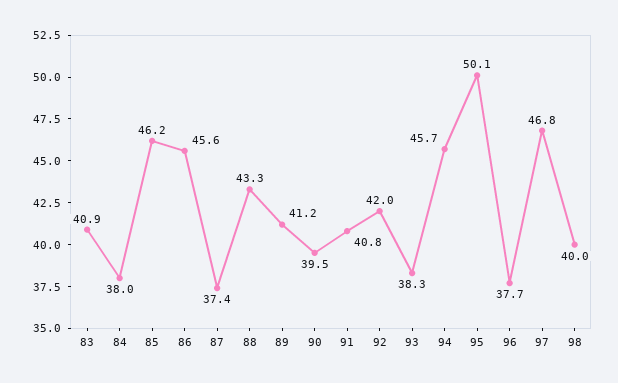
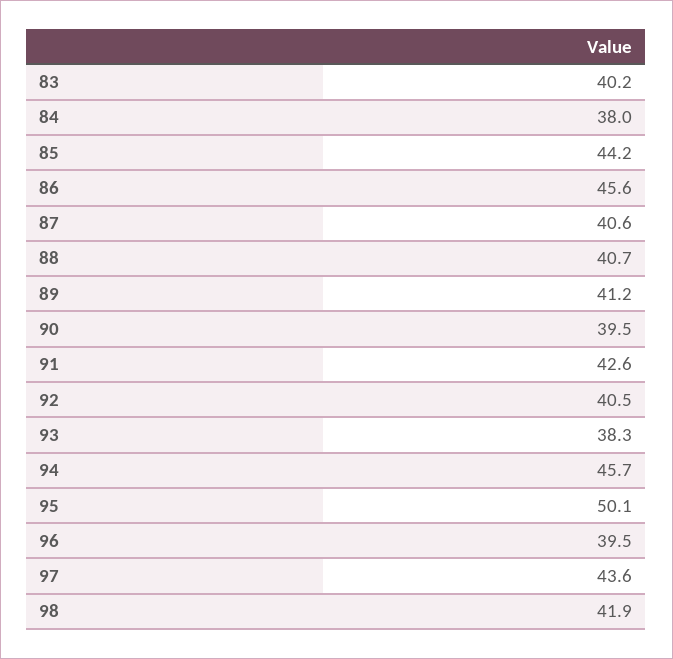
  {
-   "83": 40.9,
+   "83": 40.2,
    "84": 38,
-   "85": 46.2,
+   "85": 44.2,
    "86": 45.6,
-   "87": 37.4,
+   "87": 40.6,
-   "88": 43.3,
+   "88": 40.7,
    "89": 41.2,
    "90": 39.5,
-   "91": 40.8,
+   "91": 42.6,
-   "92": 42,
+   "92": 40.5,
    "93": 38.3,
    "94": 45.7,
    "95": 50.1,
-   "96": 37.7,
+   "96": 39.5,
-   "97": 46.8,
+   "97": 43.6,
-   "98": 40
+   "98": 41.9
  }

